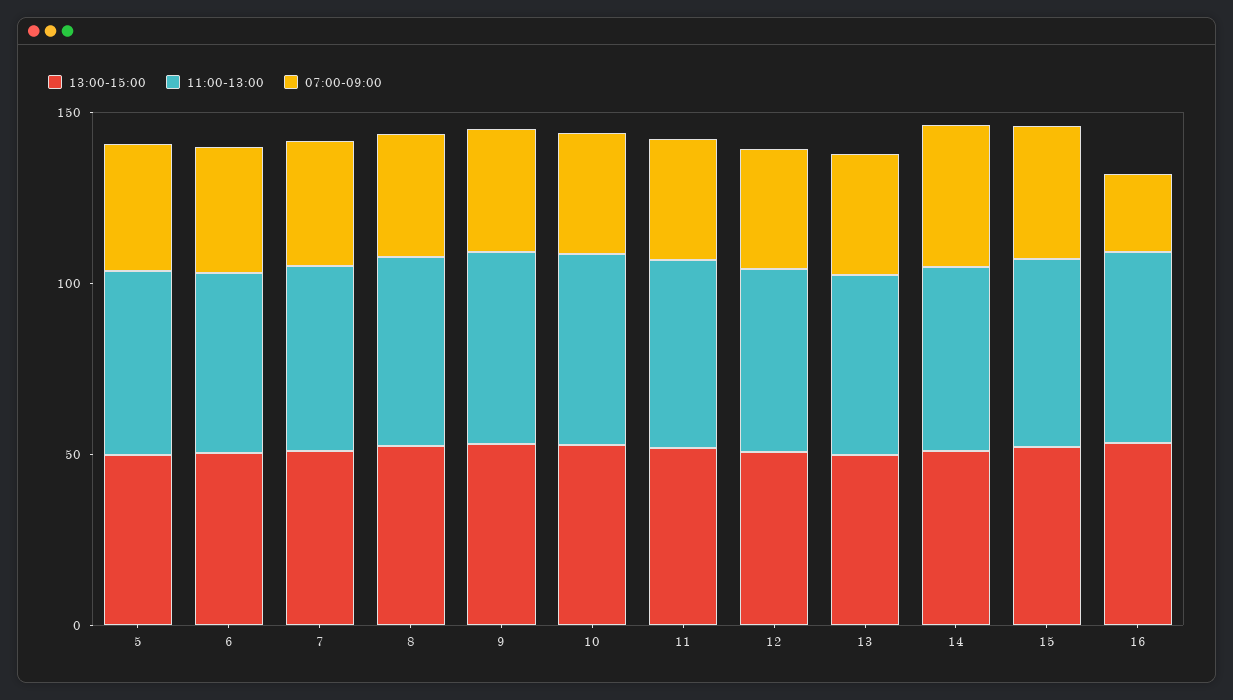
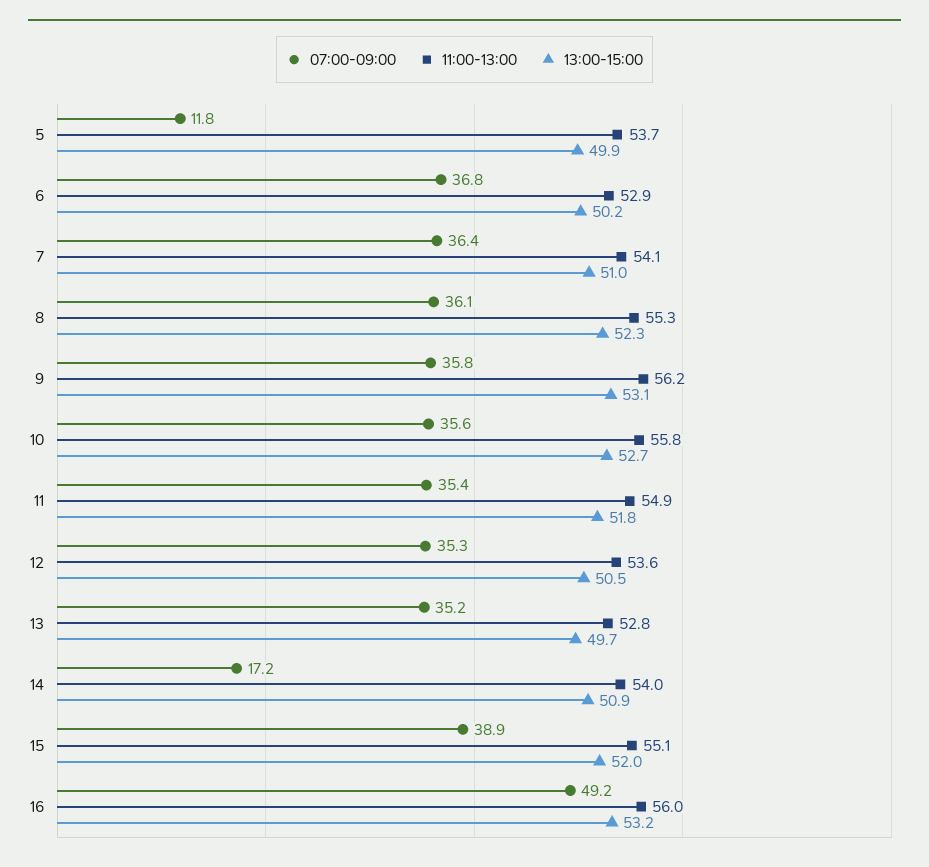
  {
    "13:00-15:00": {
      "5": 49.9,
      "6": 50.2,
      "7": 51,
      "8": 52.3,
      "9": 53.1,
      "10": 52.7,
      "11": 51.8,
      "12": 50.5,
      "13": 49.7,
      "14": 50.9,
      "15": 52,
      "16": 53.2
    },
    "11:00-13:00": {
      "5": 53.7,
      "6": 52.9,
      "7": 54.1,
      "8": 55.3,
      "9": 56.2,
      "10": 55.8,
      "11": 54.9,
      "12": 53.6,
      "13": 52.8,
      "14": 54,
      "15": 55.1,
      "16": 56
    },
    "07:00-09:00": {
-     "5": 40,
+     "5": 11.8,
      "6": 36.8,
      "7": 36.4,
      "8": 36.1,
      "9": 35.8,
      "10": 35.6,
      "11": 35.4,
      "12": 35.3,
      "13": 35.2,
-     "14": 40,
+     "14": 17.2,
      "15": 38.9,
-     "16": 20
+     "16": 49.2
    }
  }

